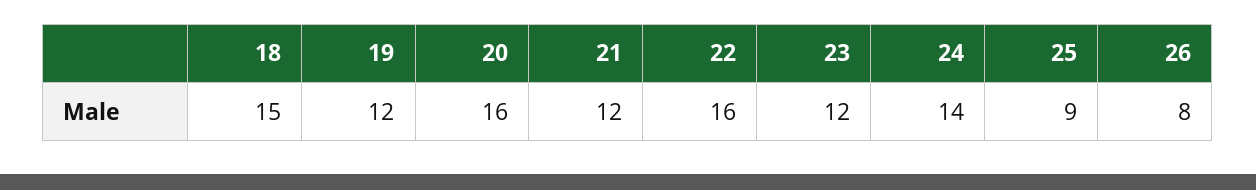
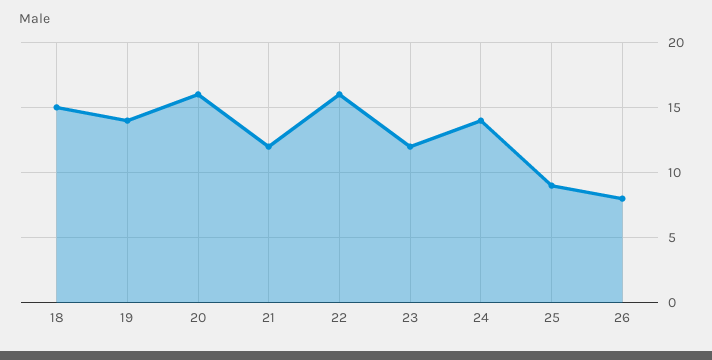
  {
    "18": 15,
-   "19": 12,
+   "19": 14,
    "20": 16,
    "21": 12,
    "22": 16,
    "23": 12,
    "24": 14,
    "25": 9,
    "26": 8
  }

